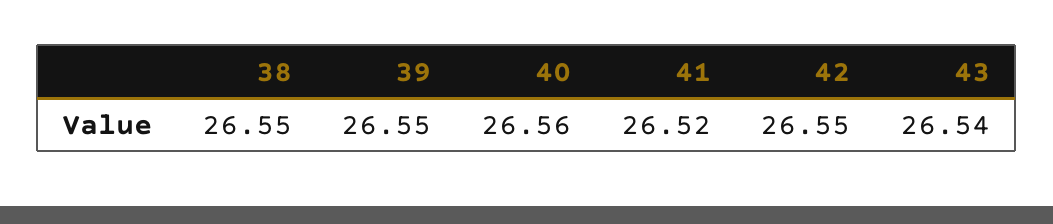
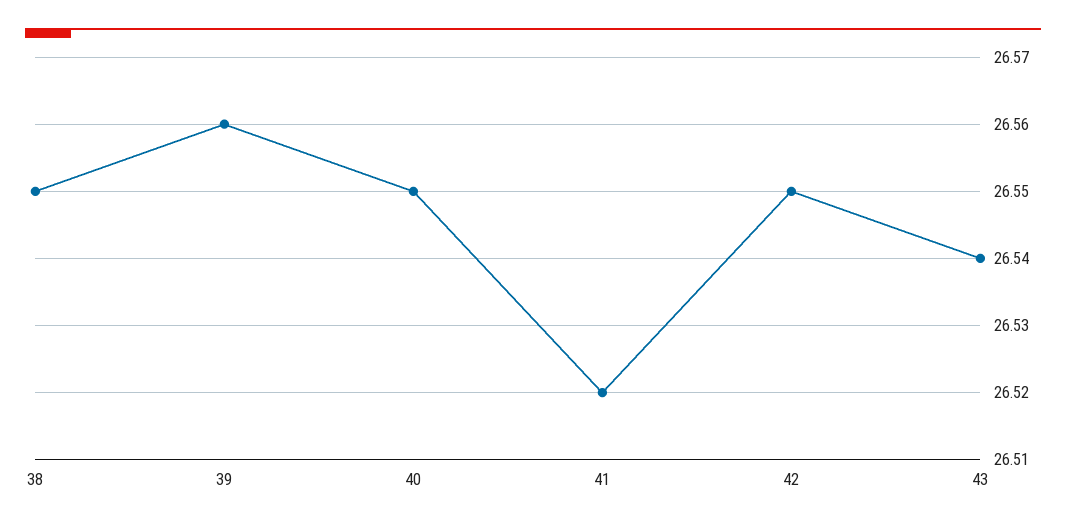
  {
    "38": 26.55,
-   "39": 26.55,
+   "39": 26.56,
-   "40": 26.56,
+   "40": 26.55,
    "41": 26.52,
    "42": 26.55,
    "43": 26.54
  }

